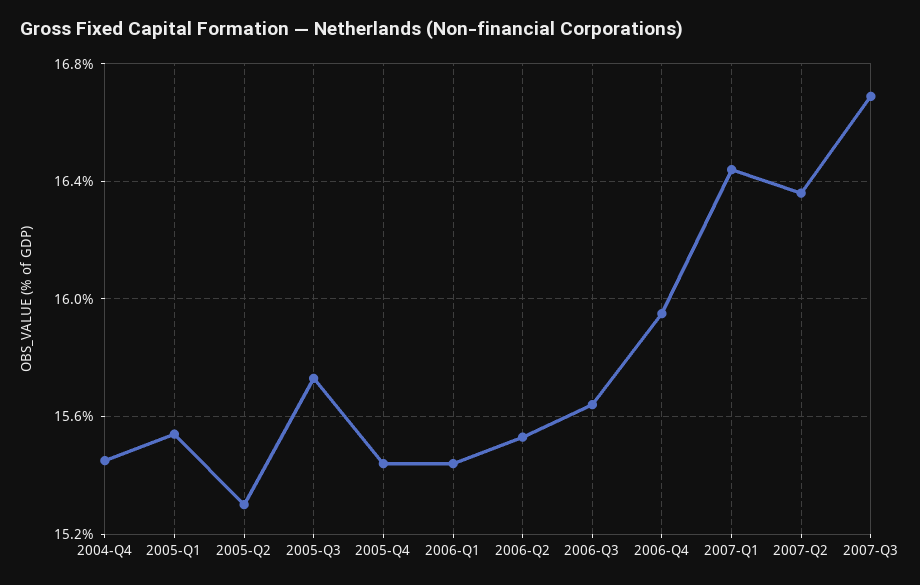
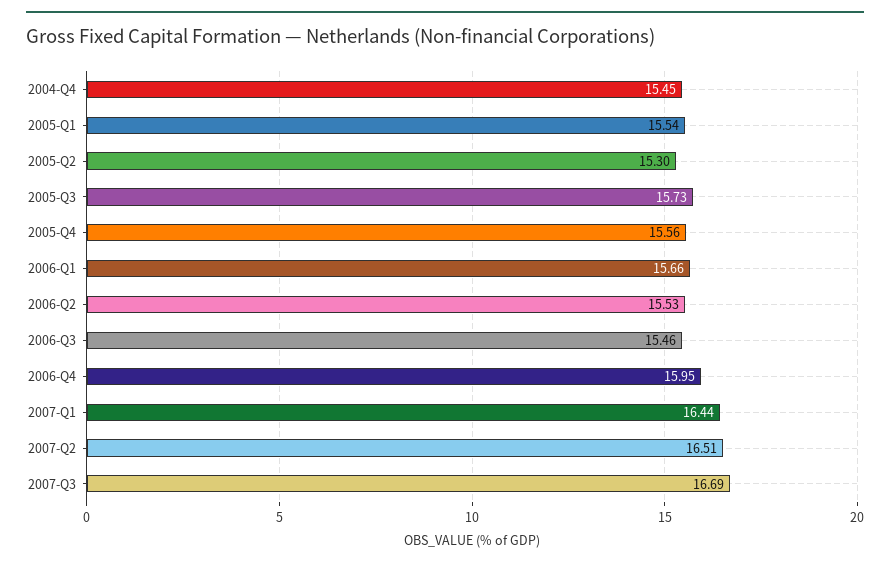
  {
    "2004-Q4": 15.45,
    "2005-Q1": 15.54,
    "2005-Q2": 15.3,
    "2005-Q3": 15.73,
-   "2005-Q4": 15.45,
+   "2005-Q4": 15.56,
-   "2006-Q1": 15.45,
+   "2006-Q1": 15.66,
    "2006-Q2": 15.53,
-   "2006-Q3": 15.65,
+   "2006-Q3": 15.46,
    "2006-Q4": 15.95,
    "2007-Q1": 16.44,
-   "2007-Q2": 16.35,
+   "2007-Q2": 16.51,
    "2007-Q3": 16.69
  }

